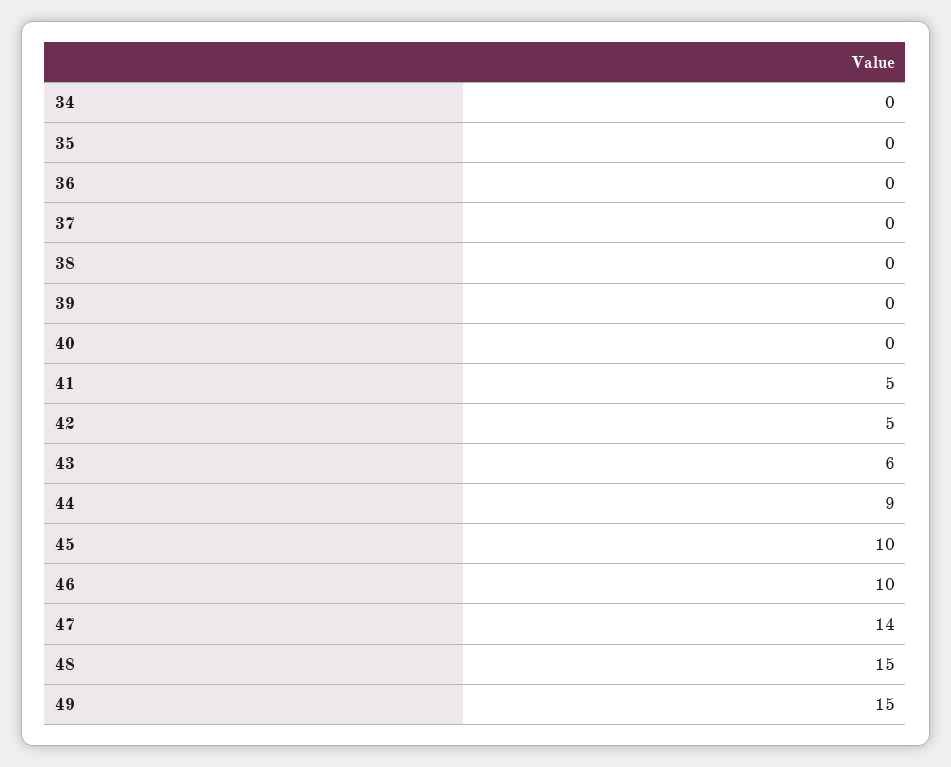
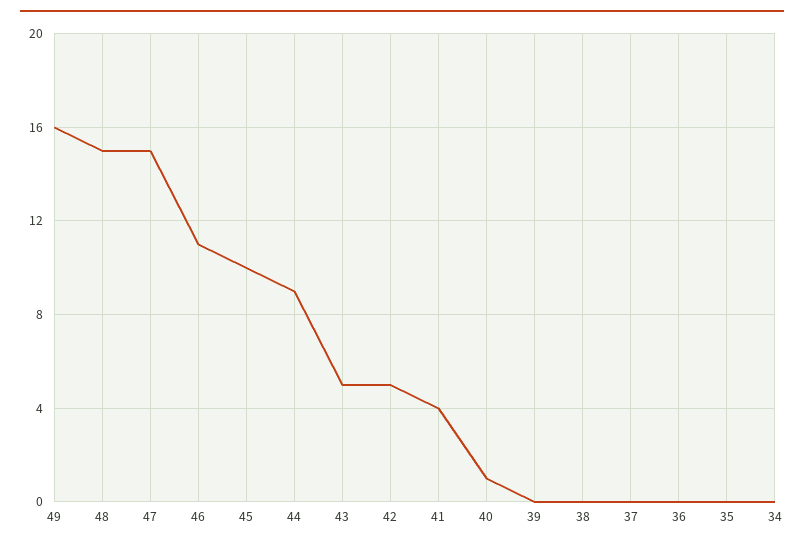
  {
    "34": 0,
    "35": 0,
    "36": 0,
    "37": 0,
    "38": 0,
    "39": 0,
-   "40": 0,
+   "40": 1,
-   "41": 5,
+   "41": 4,
    "42": 5,
-   "43": 6,
+   "43": 5,
    "44": 9,
    "45": 10,
-   "46": 10,
+   "46": 11,
-   "47": 14,
+   "47": 15,
    "48": 15,
-   "49": 15
+   "49": 16
  }

